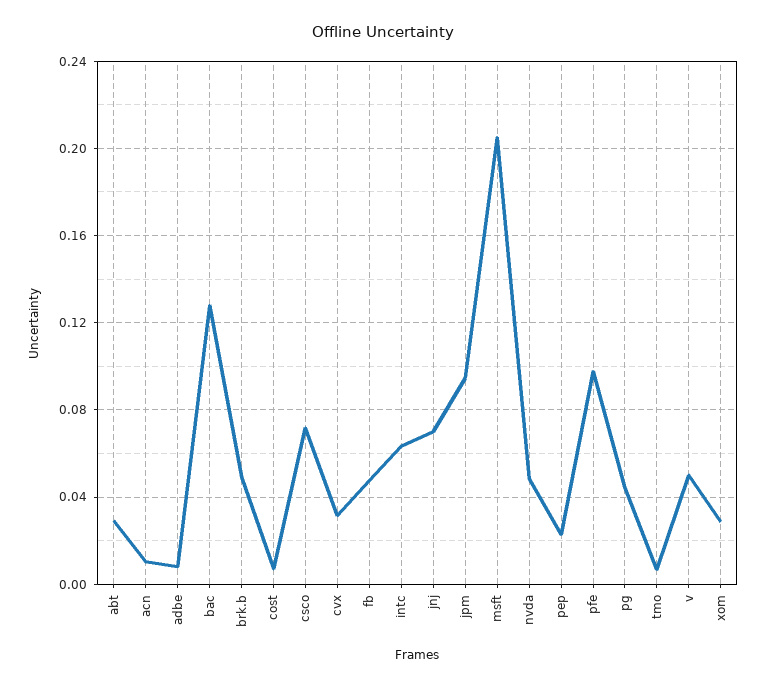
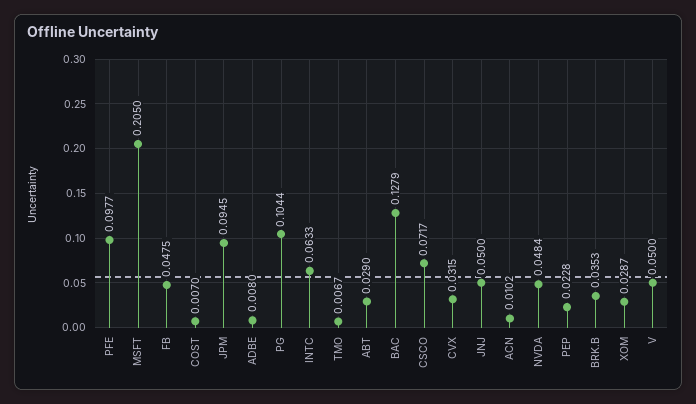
  {
    "abt": 0.029,
    "acn": 0.0102,
    "adbe": 0.008,
    "bac": 0.1279,
-   "brk.b": 0.05,
+   "brk.b": 0.0353,
    "cost": 0.007,
    "csco": 0.0717,
    "cvx": 0.0315,
    "fb": 0.0475,
    "intc": 0.0633,
-   "jnj": 0.07,
+   "jnj": 0.05,
    "jpm": 0.0945,
    "msft": 0.205,
    "nvda": 0.0484,
    "pep": 0.0228,
    "pfe": 0.0977,
-   "pg": 0.045,
+   "pg": 0.1044,
    "tmo": 0.0067,
    "v": 0.05,
    "xom": 0.0287
  }

